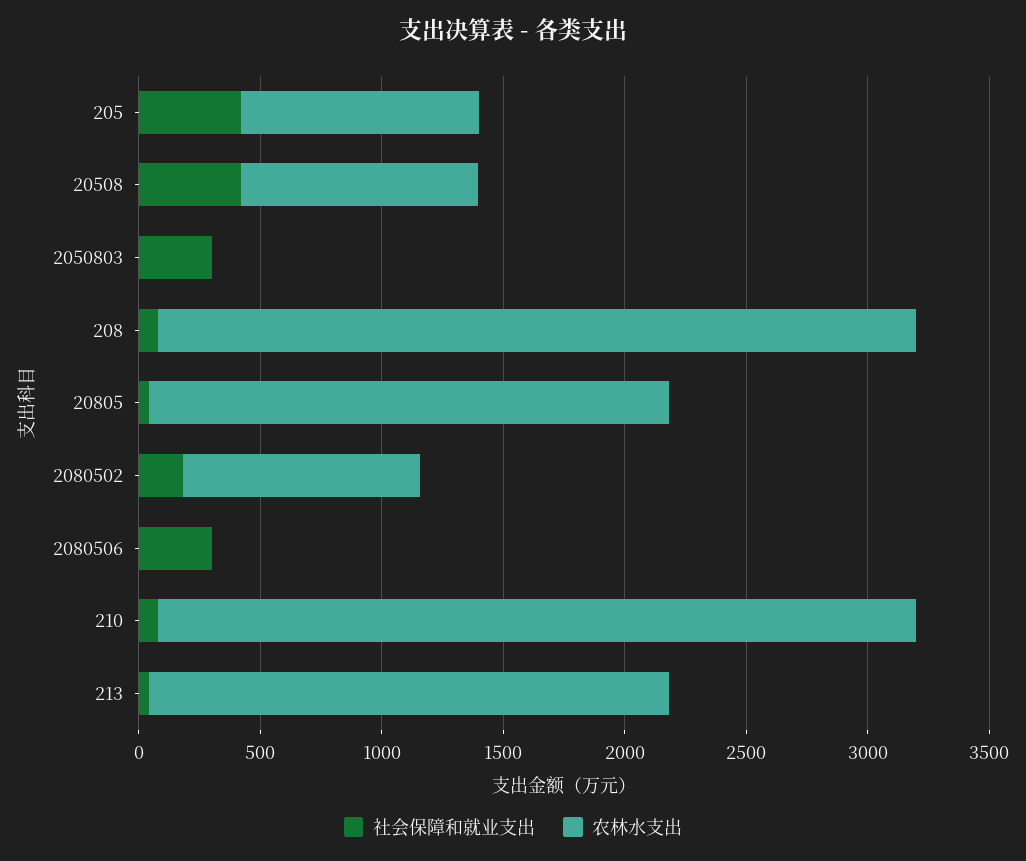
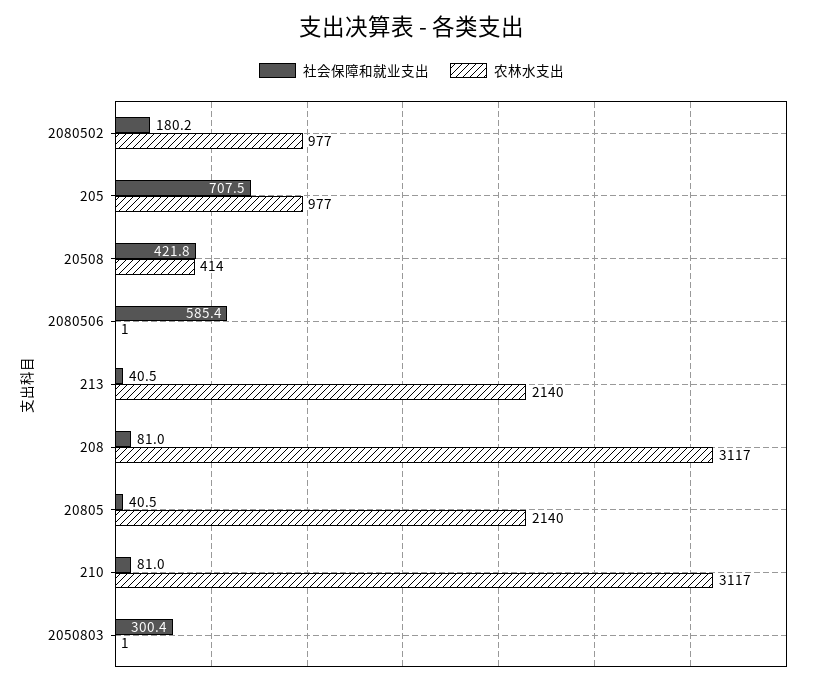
  {
    "社会保障和就业支出": {
-     "205": 400,
+     "205": 707.5,
      "20508": 421.8,
      "2050803": 300.4,
      "208": 81,
      "20805": 40.5,
      "2080502": 180.2,
-     "2080506": 300,
+     "2080506": 585.4,
      "210": 81,
      "213": 40.5
    },
    "农林水支出": {
      "205": 977,
-     "20508": 1000,
+     "20508": 414,
      "2050803": 1,
      "208": 3117,
      "20805": 2140,
      "2080502": 977,
      "2080506": 1,
      "210": 3117,
      "213": 2140
    }
  }

